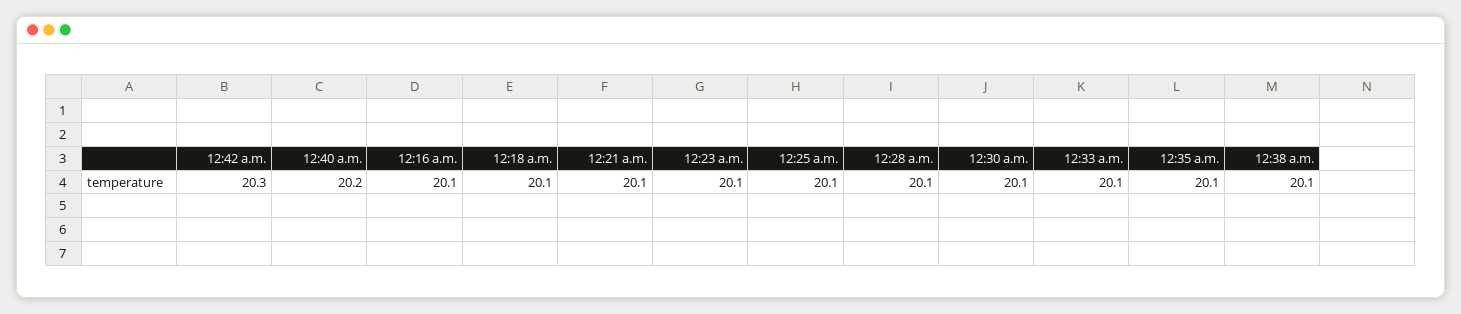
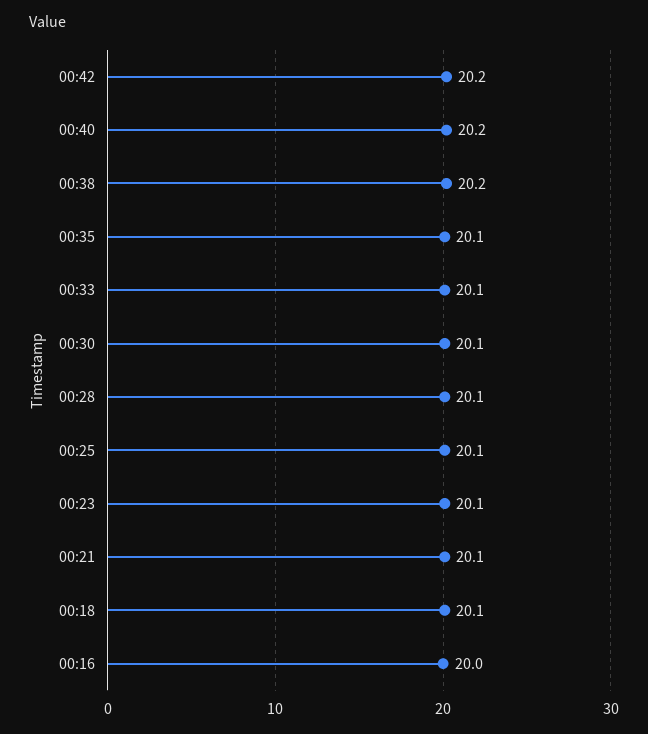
  {
-   "12:42 a.m.": 20.3,
+   "12:42 a.m.": 20.2,
    "12:40 a.m.": 20.2,
-   "12:16 a.m.": 20.1,
+   "12:16 a.m.": 20,
    "12:18 a.m.": 20.1,
    "12:21 a.m.": 20.1,
    "12:23 a.m.": 20.1,
    "12:25 a.m.": 20.1,
    "12:28 a.m.": 20.1,
    "12:30 a.m.": 20.1,
    "12:33 a.m.": 20.1,
    "12:35 a.m.": 20.1,
-   "12:38 a.m.": 20.1
+   "12:38 a.m.": 20.2
  }

